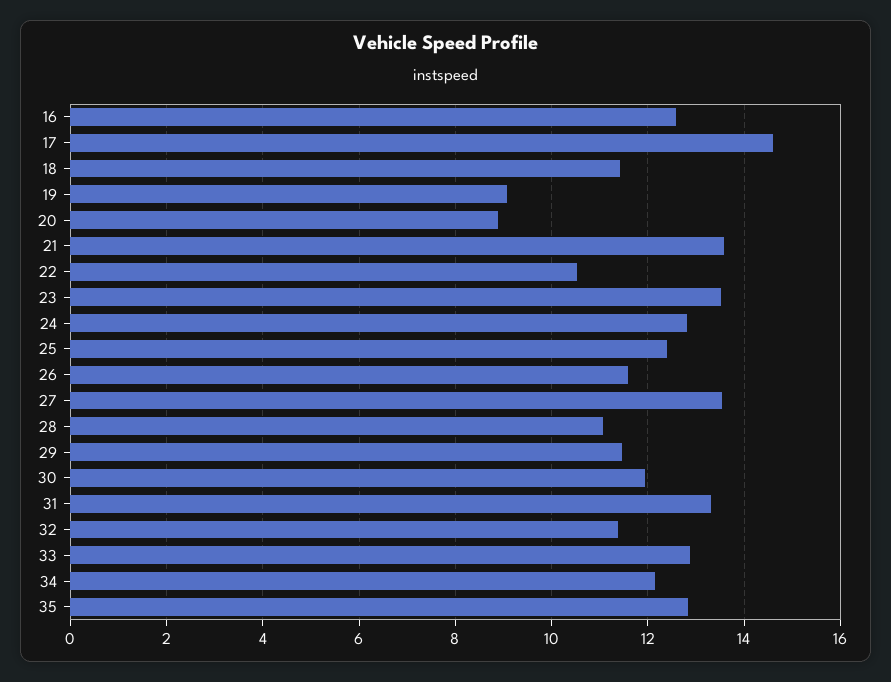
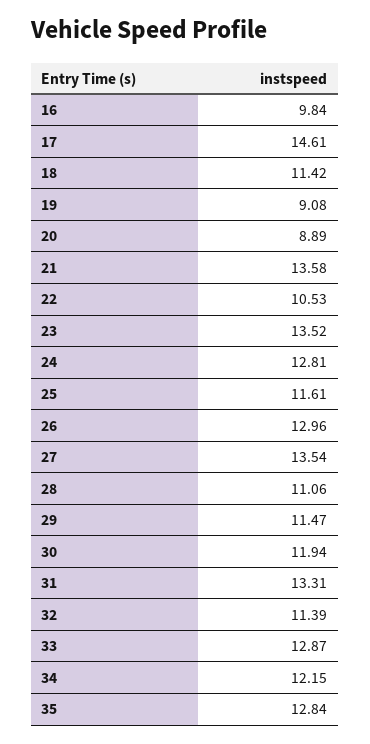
  {
-   "16": 12.6,
+   "16": 9.84,
    "17": 14.61,
    "18": 11.42,
    "19": 9.08,
    "20": 8.89,
    "21": 13.58,
    "22": 10.53,
    "23": 13.52,
    "24": 12.81,
-   "25": 12.4,
+   "25": 11.61,
-   "26": 11.6,
+   "26": 12.96,
    "27": 13.54,
    "28": 11.06,
    "29": 11.47,
    "30": 11.94,
    "31": 13.31,
    "32": 11.39,
    "33": 12.87,
    "34": 12.15,
    "35": 12.84
  }

